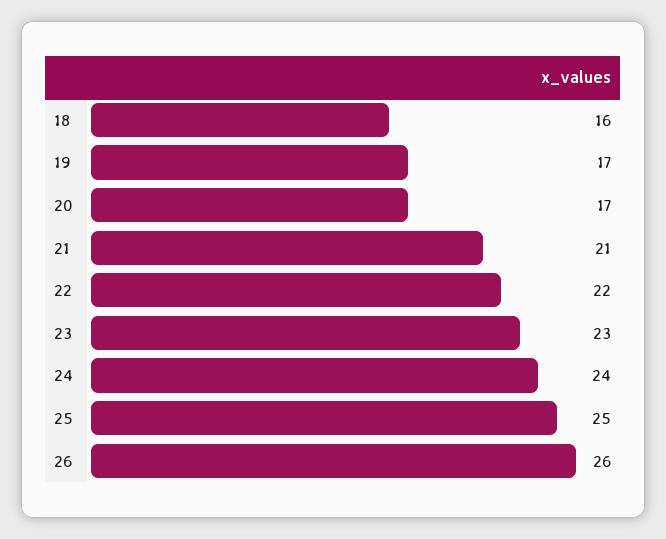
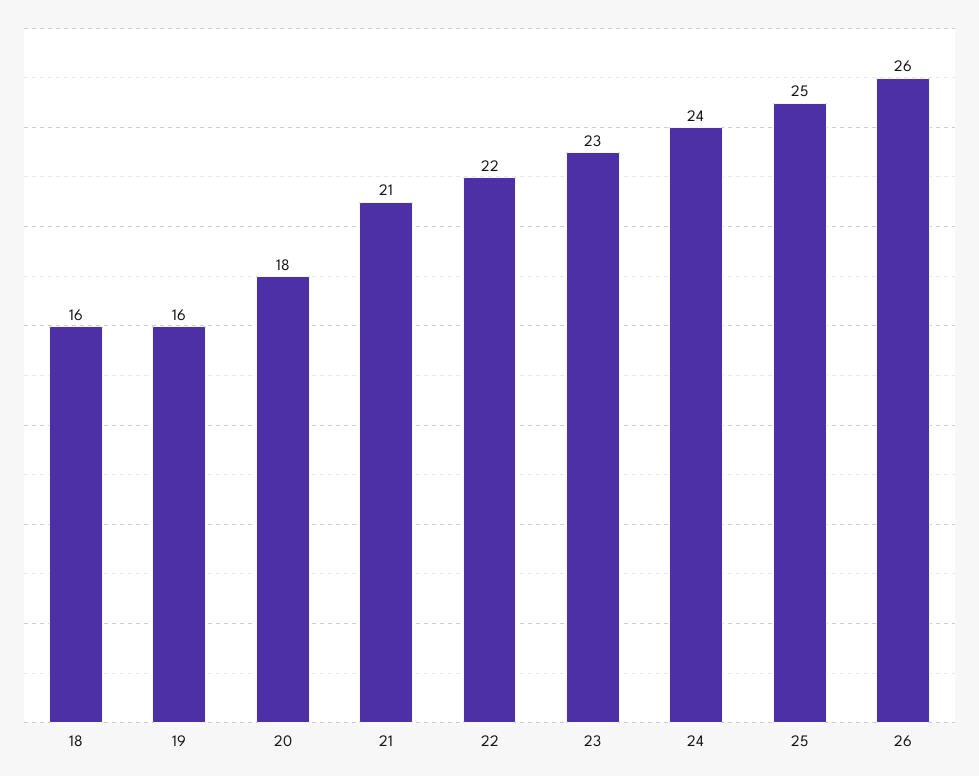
  {
    "18": 16,
-   "19": 17,
+   "19": 16,
-   "20": 17,
+   "20": 18,
    "21": 21,
    "22": 22,
    "23": 23,
    "24": 24,
    "25": 25,
    "26": 26
  }

